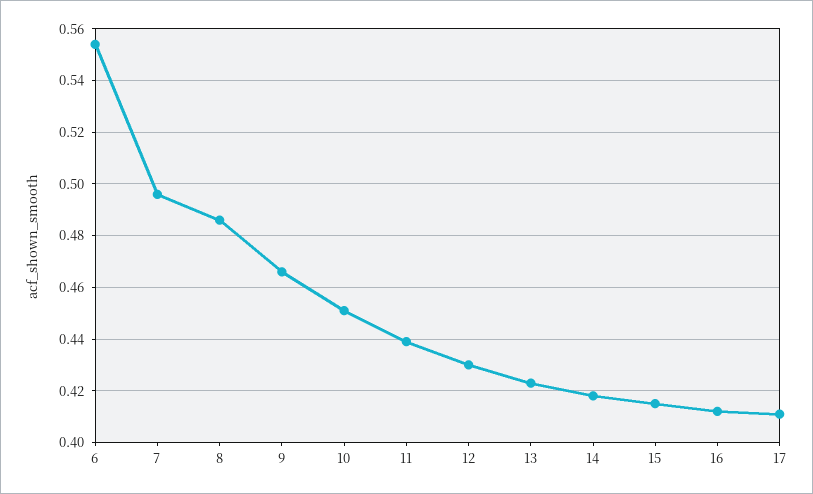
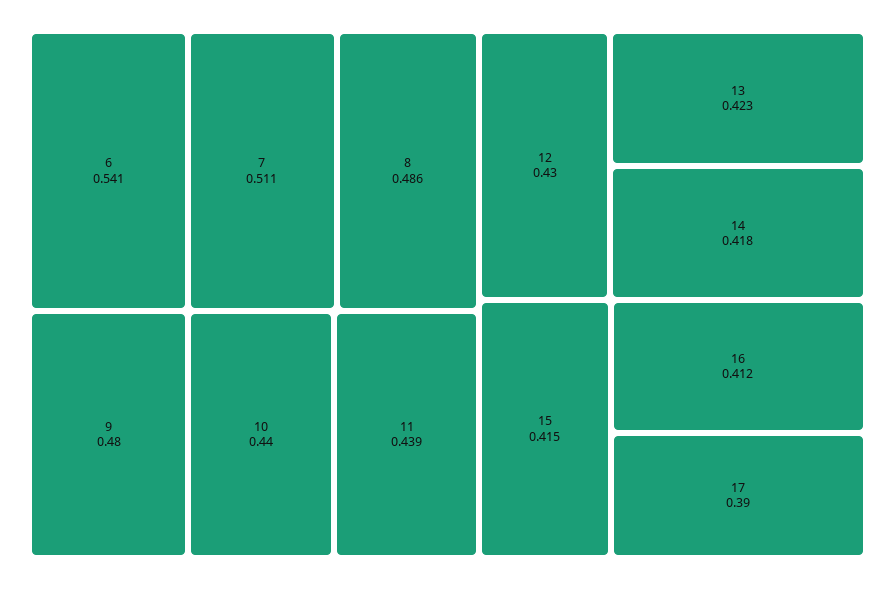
  {
-   "6": 0.555,
+   "6": 0.541,
-   "7": 0.495,
+   "7": 0.511,
    "8": 0.486,
-   "9": 0.465,
+   "9": 0.48,
-   "10": 0.45,
+   "10": 0.44,
    "11": 0.439,
    "12": 0.43,
    "13": 0.423,
    "14": 0.418,
    "15": 0.415,
    "16": 0.412,
-   "17": 0.41
+   "17": 0.39
  }

